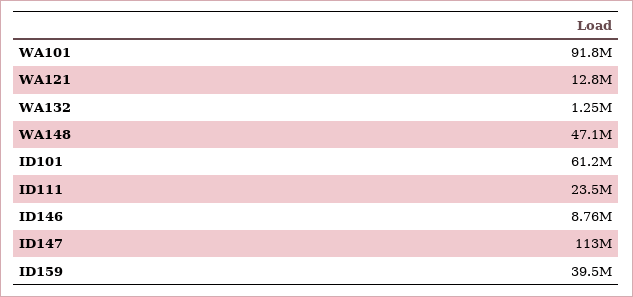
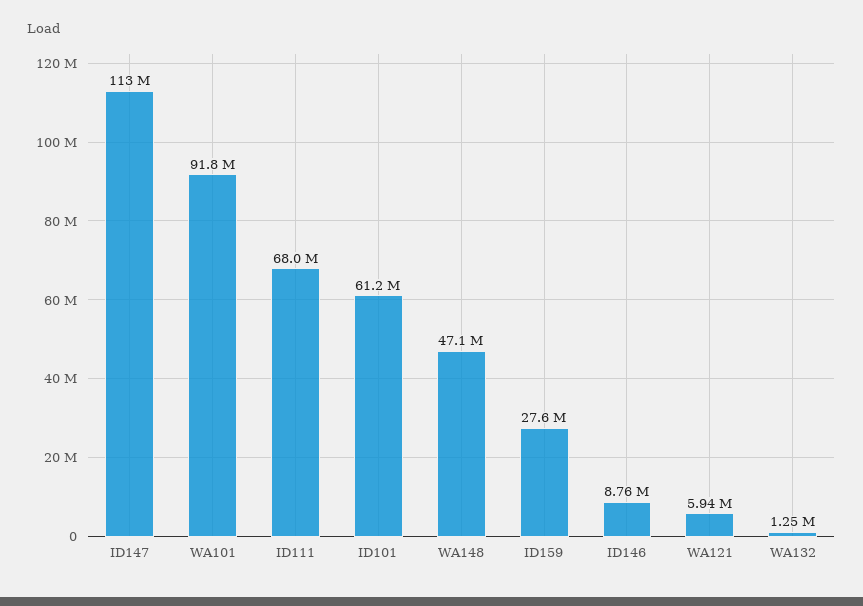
  {
    "WA101": 91800000,
-   "WA121": 12800000,
+   "WA121": 5940000,
    "WA132": 1250000,
    "WA148": 47100000,
    "ID101": 61200000,
-   "ID111": 23500000,
+   "ID111": 68000000,
    "ID146": 8760000,
    "ID147": 113000000,
-   "ID159": 39500000
+   "ID159": 27600000
  }

